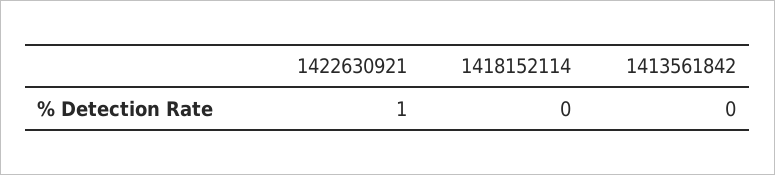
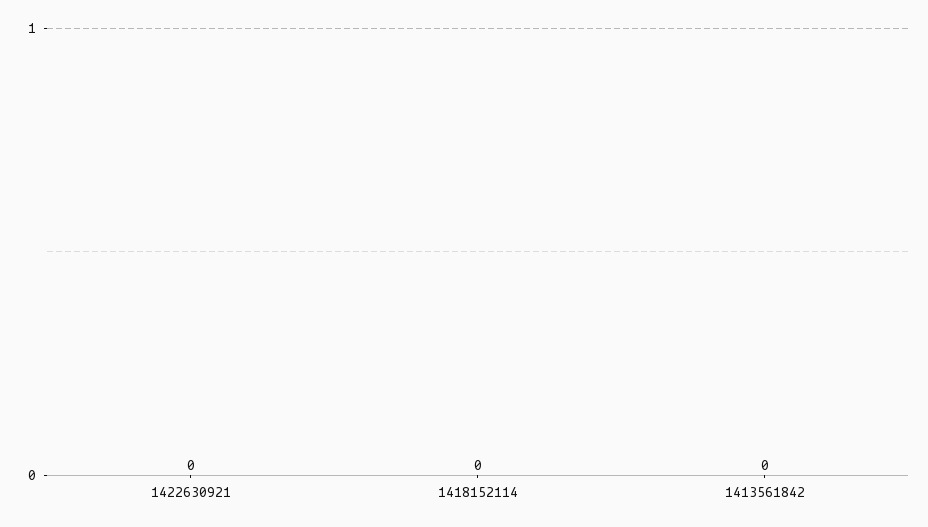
  {
-   "1422630921": 1,
+   "1422630921": 0,
    "1418152114": 0,
    "1413561842": 0
  }

